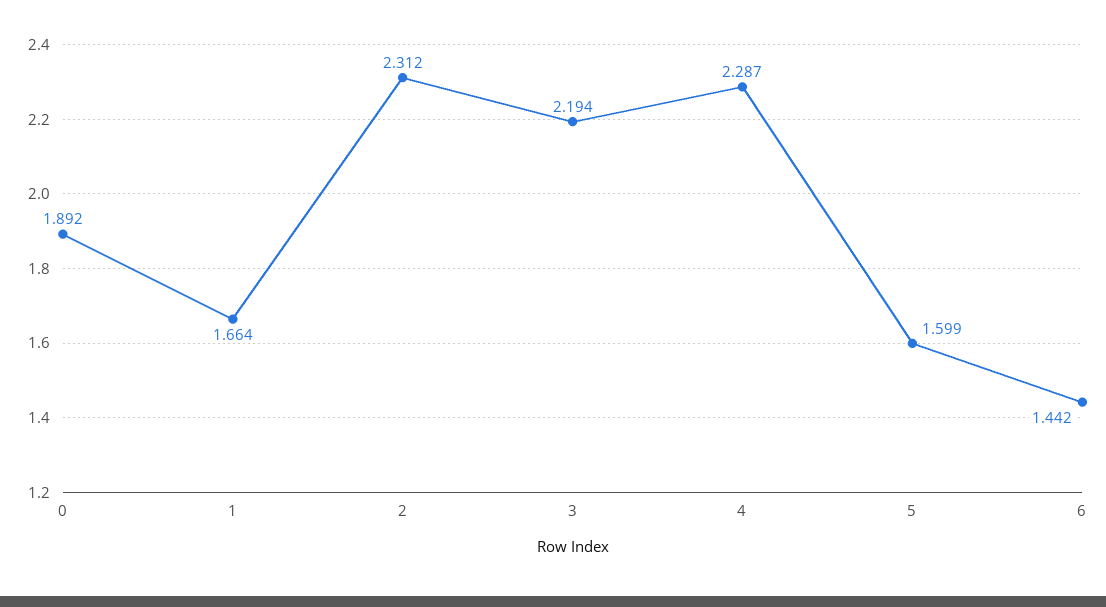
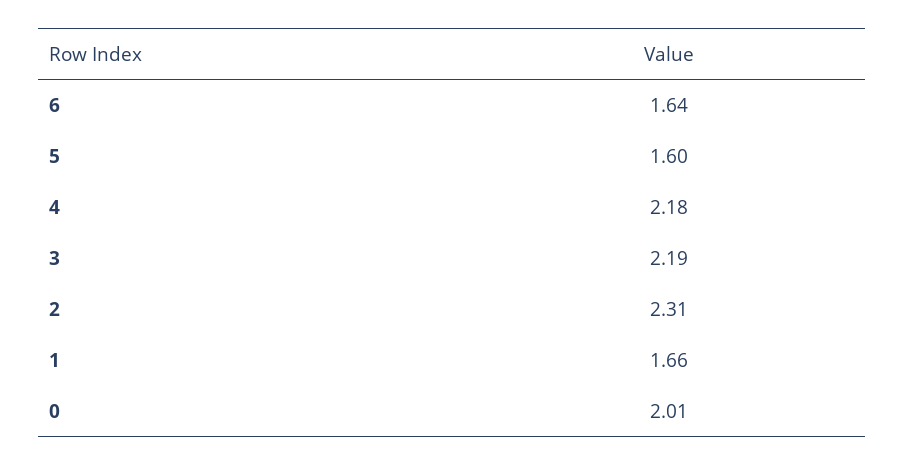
  {
-   "0": 1.892,
+   "0": 2.01,
    "1": 1.664,
    "2": 2.312,
    "3": 2.194,
-   "4": 2.287,
+   "4": 2.18,
    "5": 1.599,
-   "6": 1.442
+   "6": 1.64
  }

